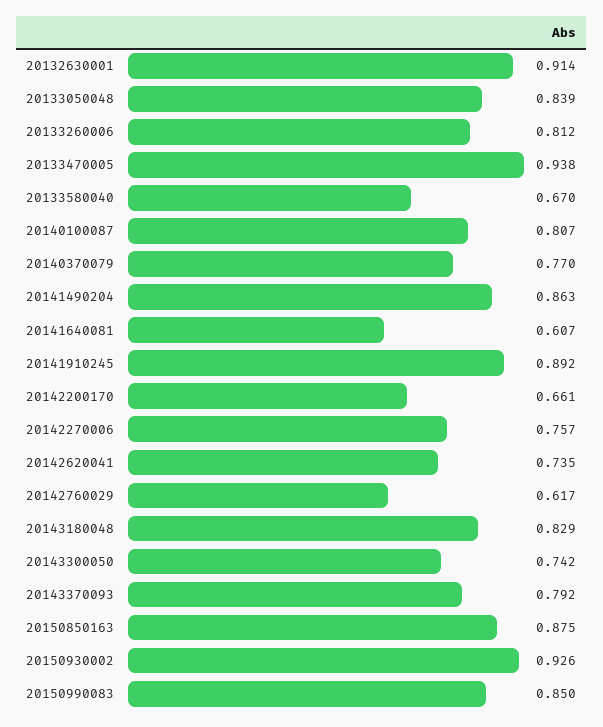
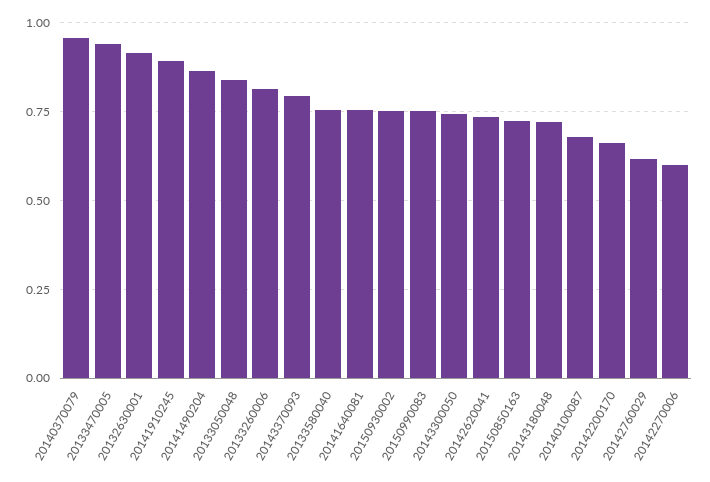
  {
    "20132630001": 0.914,
    "20133050048": 0.839,
    "20133260006": 0.812,
    "20133470005": 0.938,
-   "20133580040": 0.67,
+   "20133580040": 0.75,
-   "20140100087": 0.807,
+   "20140100087": 0.675,
-   "20140370079": 0.77,
+   "20140370079": 0.95,
    "20141490204": 0.863,
-   "20141640081": 0.607,
+   "20141640081": 0.75,
    "20141910245": 0.892,
    "20142200170": 0.661,
-   "20142270006": 0.757,
+   "20142270006": 0.6,
    "20142620041": 0.735,
    "20142760029": 0.617,
-   "20143180048": 0.829,
+   "20143180048": 0.725,
    "20143300050": 0.742,
    "20143370093": 0.792,
-   "20150850163": 0.875,
+   "20150850163": 0.725,
-   "20150930002": 0.926,
+   "20150930002": 0.75,
-   "20150990083": 0.85
+   "20150990083": 0.75
  }

